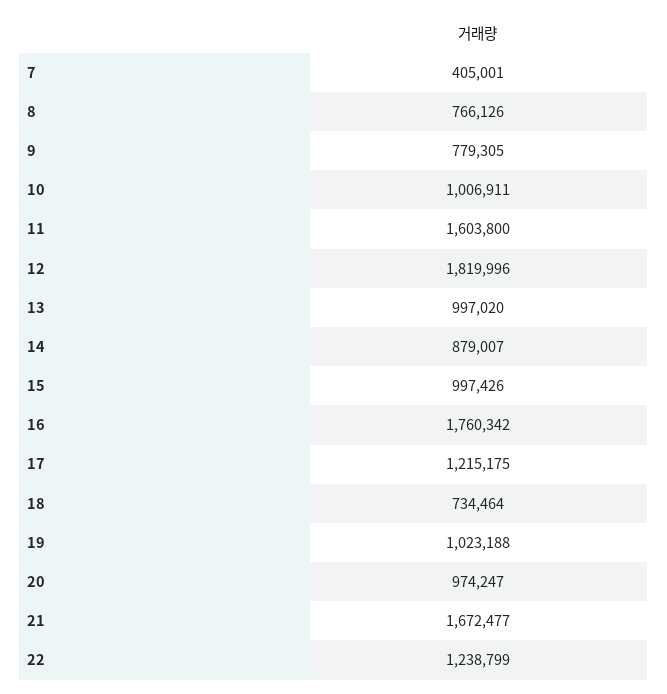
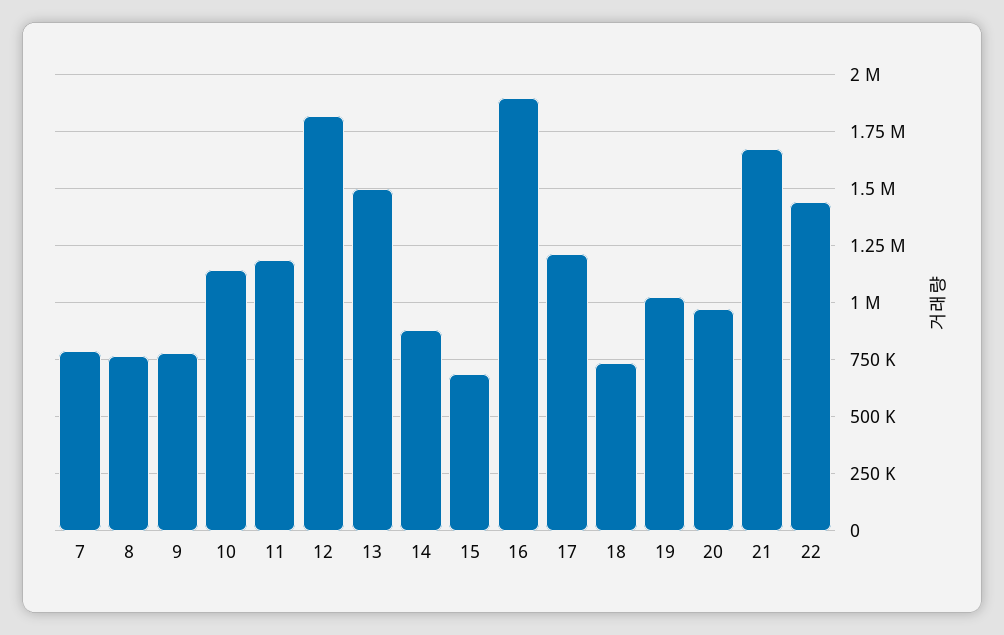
  {
-   "7": 405001,
+   "7": 800000,
    "8": 766126,
    "9": 779305,
-   "10": 1006911,
+   "10": 1150000,
-   "11": 1603800,
+   "11": 1200000,
    "12": 1819996,
-   "13": 997020,
+   "13": 1500000,
    "14": 879007,
-   "15": 997426,
+   "15": 700000,
-   "16": 1760342,
+   "16": 1900000,
    "17": 1215175,
    "18": 734464,
    "19": 1023188,
    "20": 974247,
    "21": 1672477,
-   "22": 1238799
+   "22": 1450000
  }

